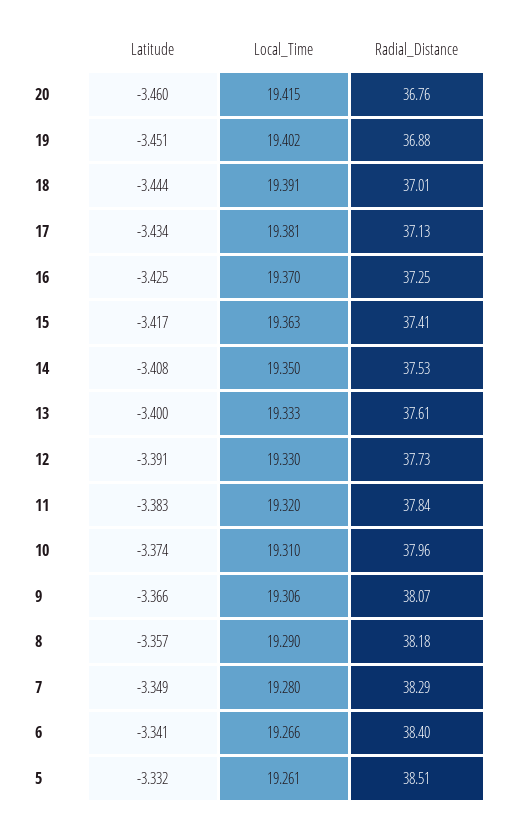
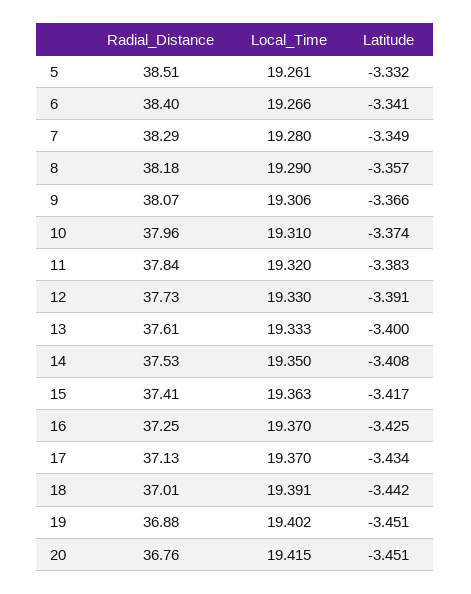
  {
    "Latitude": {
-     "20": -3.46,
+     "20": -3.451,
      "19": -3.451,
-     "18": -3.444,
+     "18": -3.442,
      "17": -3.434,
      "16": -3.425,
      "15": -3.417,
      "14": -3.408,
      "13": -3.4,
      "12": -3.391,
      "11": -3.383,
      "10": -3.374,
      "9": -3.366,
      "8": -3.357,
      "7": -3.349,
      "6": -3.341,
      "5": -3.332
    },
    "Local_Time": {
      "20": 19.415,
      "19": 19.402,
      "18": 19.391,
-     "17": 19.381,
+     "17": 19.37,
      "16": 19.37,
      "15": 19.363,
      "14": 19.35,
      "13": 19.333,
      "12": 19.33,
      "11": 19.32,
      "10": 19.31,
      "9": 19.306,
      "8": 19.29,
      "7": 19.28,
      "6": 19.266,
      "5": 19.261
    },
    "Radial_Distance": {
      "20": 36.76,
      "19": 36.88,
      "18": 37.01,
      "17": 37.13,
      "16": 37.25,
      "15": 37.41,
      "14": 37.53,
      "13": 37.61,
      "12": 37.73,
      "11": 37.84,
      "10": 37.96,
      "9": 38.07,
      "8": 38.18,
      "7": 38.29,
      "6": 38.4,
      "5": 38.51
    }
  }

